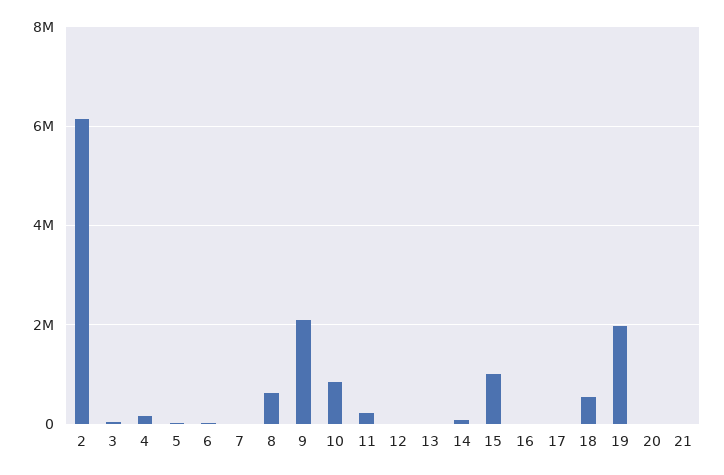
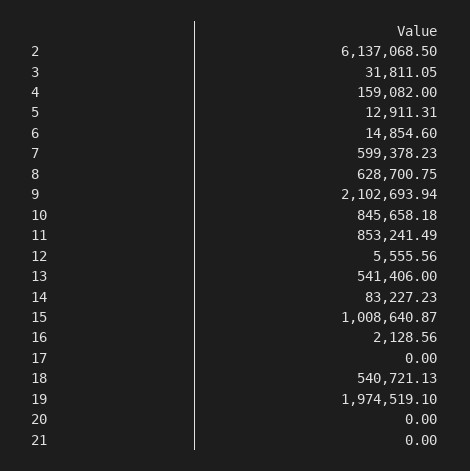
  {
    "2": 6137068.5,
    "3": 31811.05,
    "4": 159082,
    "5": 12911.31,
    "6": 14854.6,
-   "7": 0,
+   "7": 599378.23,
    "8": 628700.75,
    "9": 2102693.94,
    "10": 845658.18,
-   "11": 200000,
+   "11": 853241.49,
    "12": 5555.56,
-   "13": 0,
+   "13": 541406,
    "14": 83227.23,
    "15": 1008640.87,
    "16": 2128.56,
    "17": 0,
    "18": 540721.13,
    "19": 1974519.1,
    "20": 0,
    "21": 0
  }

